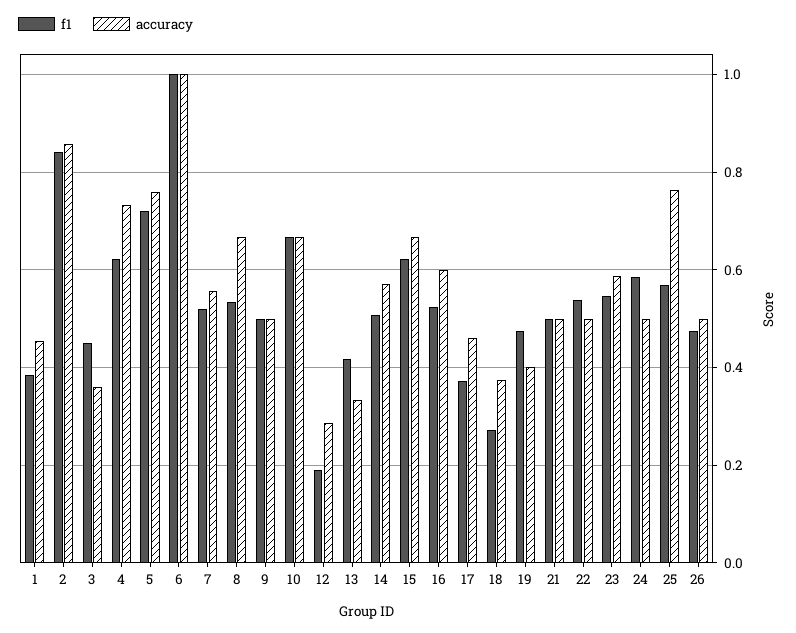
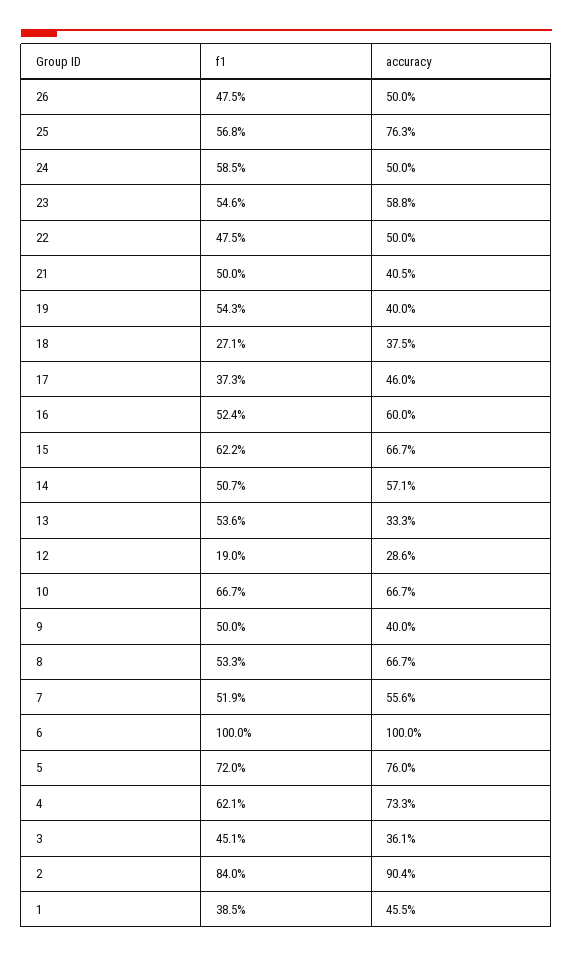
  {
    "f1": {
      "1": 0.385,
      "2": 0.84,
      "3": 0.451,
      "4": 0.621,
      "5": 0.72,
      "6": 1,
      "7": 0.519,
      "8": 0.533,
      "9": 0.5,
      "10": 0.667,
      "12": 0.19,
-     "13": 0.42,
+     "13": 0.536,
      "14": 0.507,
      "15": 0.622,
      "16": 0.524,
      "17": 0.373,
      "18": 0.271,
-     "19": 0.48,
+     "19": 0.543,
      "21": 0.5,
-     "22": 0.54,
+     "22": 0.475,
      "23": 0.546,
      "24": 0.585,
      "25": 0.568,
      "26": 0.475
    },
    "accuracy": {
      "1": 0.455,
-     "2": 0.86,
+     "2": 0.904,
      "3": 0.361,
      "4": 0.733,
      "5": 0.76,
      "6": 1,
      "7": 0.556,
      "8": 0.667,
-     "9": 0.5,
+     "9": 0.4,
      "10": 0.667,
      "12": 0.286,
      "13": 0.333,
      "14": 0.571,
      "15": 0.667,
      "16": 0.6,
      "17": 0.46,
      "18": 0.375,
      "19": 0.4,
-     "21": 0.5,
+     "21": 0.405,
      "22": 0.5,
      "23": 0.588,
      "24": 0.5,
      "25": 0.763,
      "26": 0.5
    }
  }

